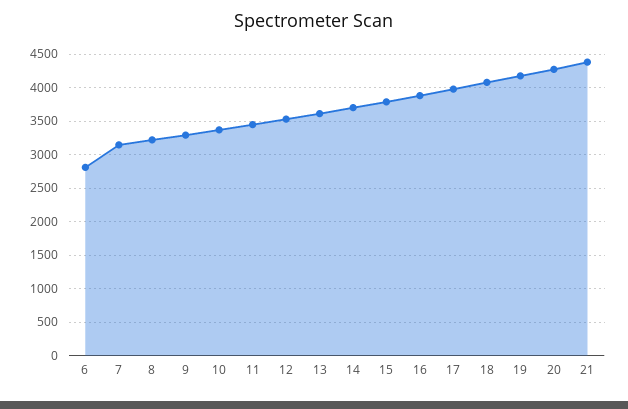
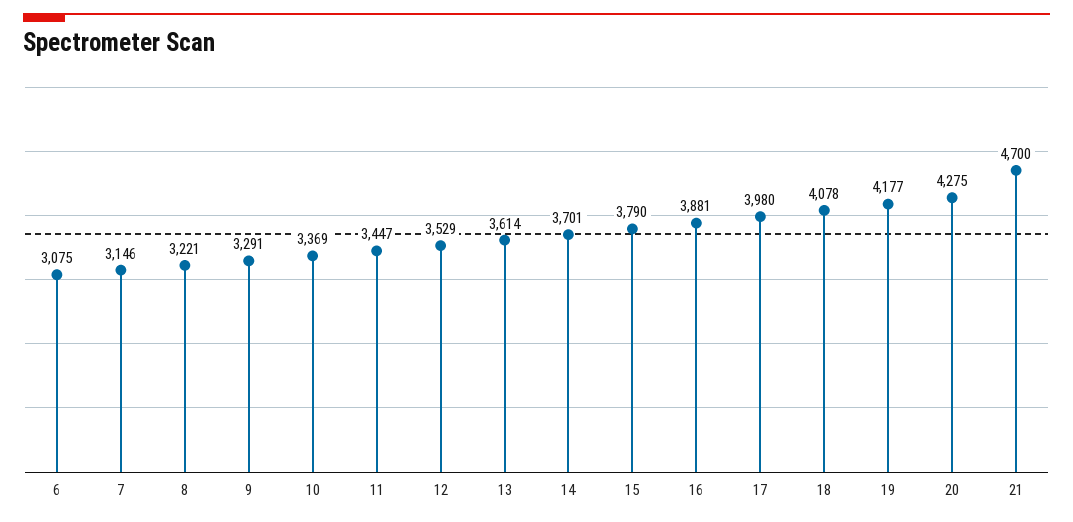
  {
-   "6": 2800,
+   "6": 3075,
    "7": 3146,
    "8": 3221,
    "9": 3291,
    "10": 3369,
    "11": 3447,
    "12": 3529,
    "13": 3614,
    "14": 3701,
    "15": 3790,
    "16": 3881,
    "17": 3980,
    "18": 4078,
    "19": 4177,
    "20": 4275,
-   "21": 4400
+   "21": 4700
  }

